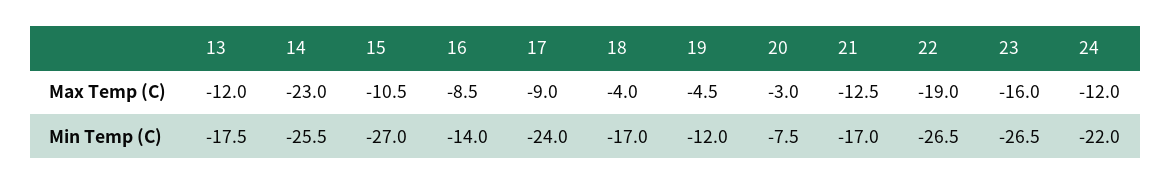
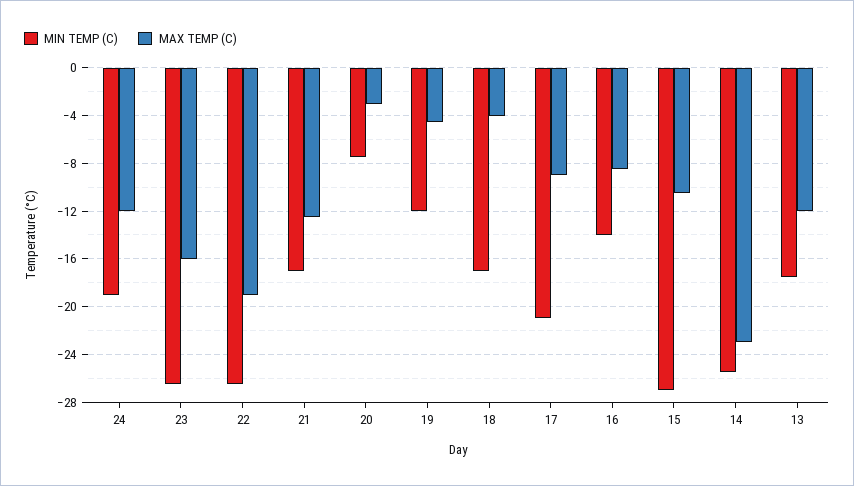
  {
    "Max Temp (C)": {
      "13": -12,
      "14": -23,
      "15": -10.5,
      "16": -8.5,
      "17": -9,
      "18": -4,
      "19": -4.5,
      "20": -3,
      "21": -12.5,
      "22": -19,
      "23": -16,
      "24": -12
    },
    "Min Temp (C)": {
      "13": -17.5,
      "14": -25.5,
      "15": -27,
      "16": -14,
-     "17": -24,
+     "17": -21,
      "18": -17,
      "19": -12,
      "20": -7.5,
      "21": -17,
      "22": -26.5,
      "23": -26.5,
-     "24": -22
+     "24": -19
    }
  }

